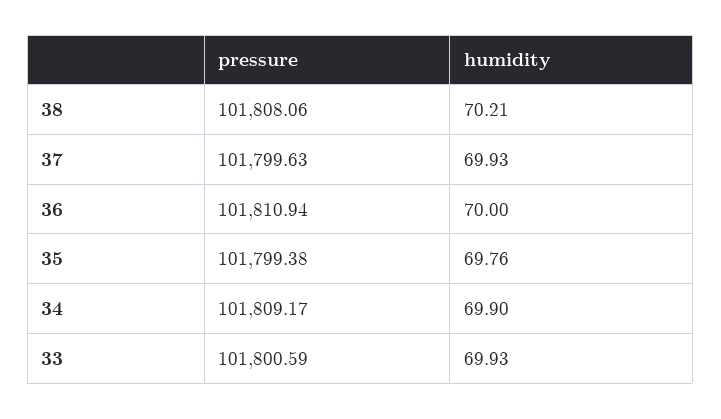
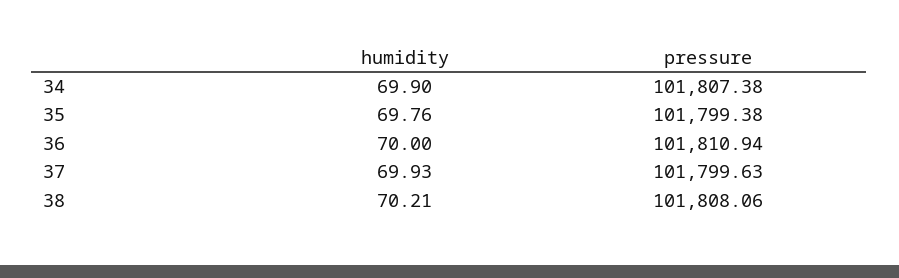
  {
    "pressure": {
      "38": 101808.06,
      "37": 101799.63,
      "36": 101810.94,
      "35": 101799.38,
-     "34": 101809.17,
+     "34": 101807.38
-     "33": 101800.59
    },
    "humidity": {
      "38": 70.21,
      "37": 69.93,
      "36": 70,
      "35": 69.76,
-     "34": 69.9,
+     "34": 69.9
-     "33": 69.93
    }
  }

